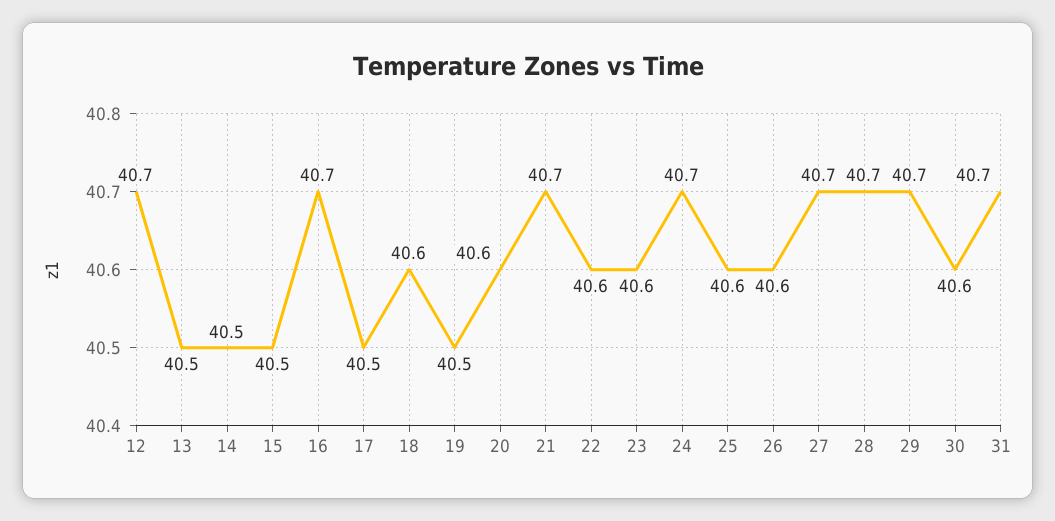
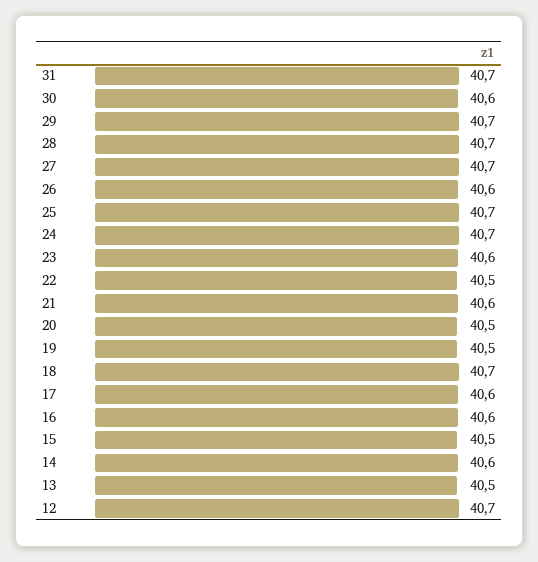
  {
    "12": 40.7,
    "13": 40.5,
-   "14": 40.5,
+   "14": 40.6,
    "15": 40.5,
-   "16": 40.7,
+   "16": 40.6,
-   "17": 40.5,
+   "17": 40.6,
-   "18": 40.6,
+   "18": 40.7,
    "19": 40.5,
-   "20": 40.6,
+   "20": 40.5,
-   "21": 40.7,
+   "21": 40.6,
-   "22": 40.6,
+   "22": 40.5,
    "23": 40.6,
    "24": 40.7,
-   "25": 40.6,
+   "25": 40.7,
    "26": 40.6,
    "27": 40.7,
    "28": 40.7,
    "29": 40.7,
    "30": 40.6,
    "31": 40.7
  }

